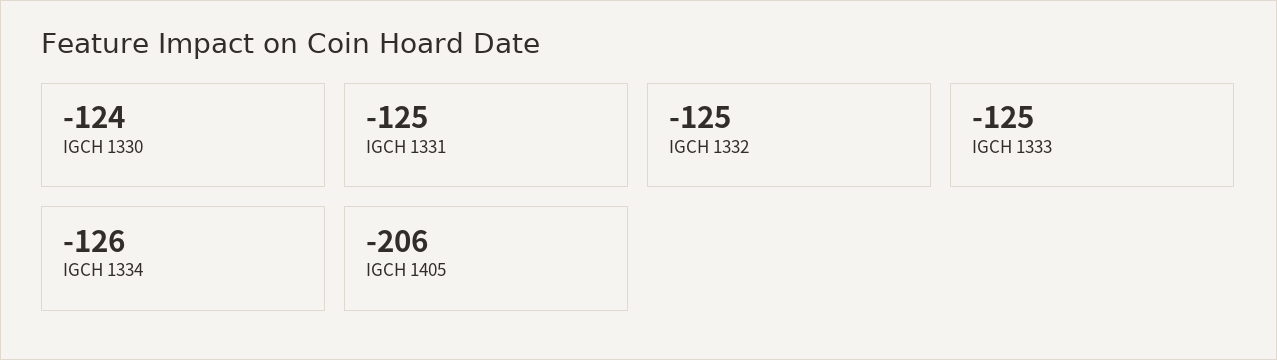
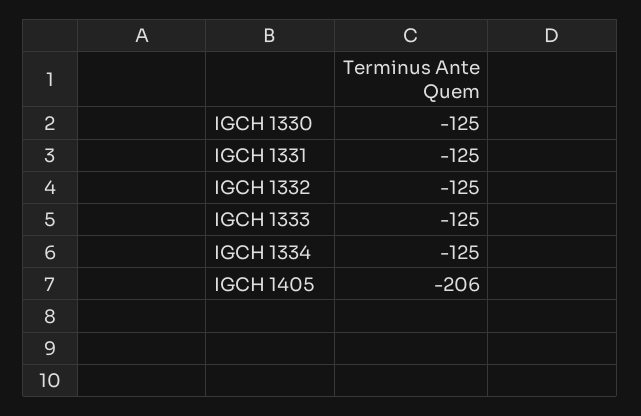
  {
-   "IGCH 1330": -124,
+   "IGCH 1330": -125,
    "IGCH 1331": -125,
    "IGCH 1332": -125,
    "IGCH 1333": -125,
-   "IGCH 1334": -126,
+   "IGCH 1334": -125,
    "IGCH 1405": -206
  }

